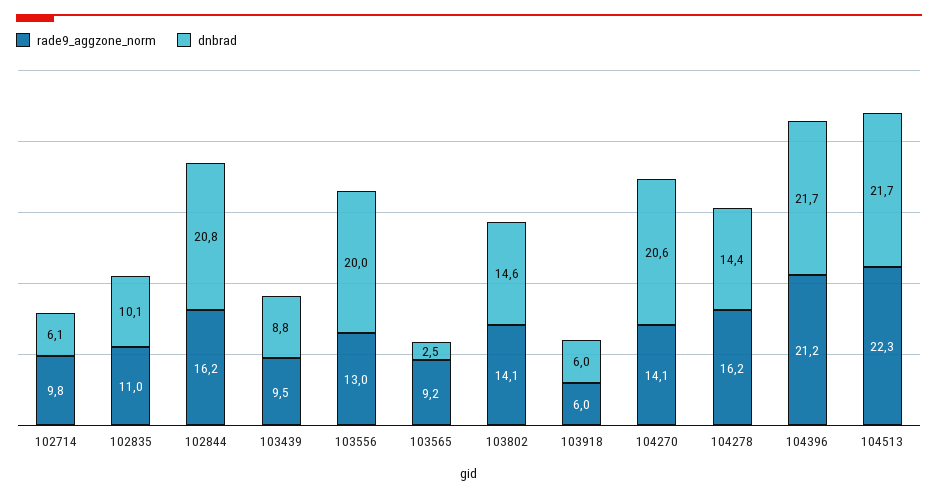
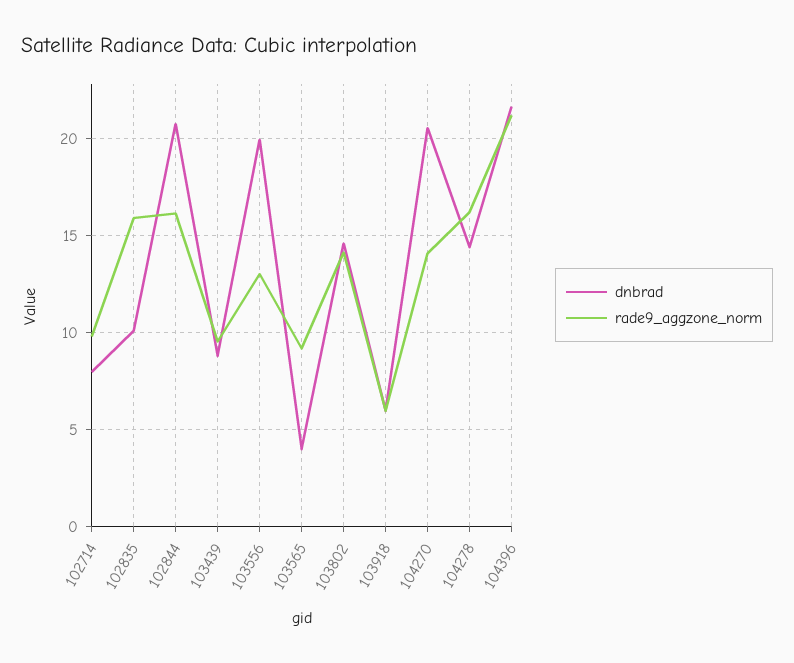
  {
    "rade9_aggzone_norm": {
      "102714": 9.8,
-     "102835": 11,
+     "102835": 16,
      "102844": 16.2,
      "103439": 9.5,
      "103556": 13,
      "103565": 9.2,
      "103802": 14.1,
      "103918": 6,
      "104270": 14.1,
      "104278": 16.2,
-     "104396": 21.2,
+     "104396": 21.2
-     "104513": 22.3
    },
    "dnbrad": {
-     "102714": 6.1,
+     "102714": 8,
      "102835": 10.1,
      "102844": 20.8,
      "103439": 8.8,
      "103556": 20,
-     "103565": 2.5,
+     "103565": 4,
      "103802": 14.6,
      "103918": 6,
      "104270": 20.6,
      "104278": 14.4,
-     "104396": 21.7,
+     "104396": 21.7
-     "104513": 21.7
    }
  }

